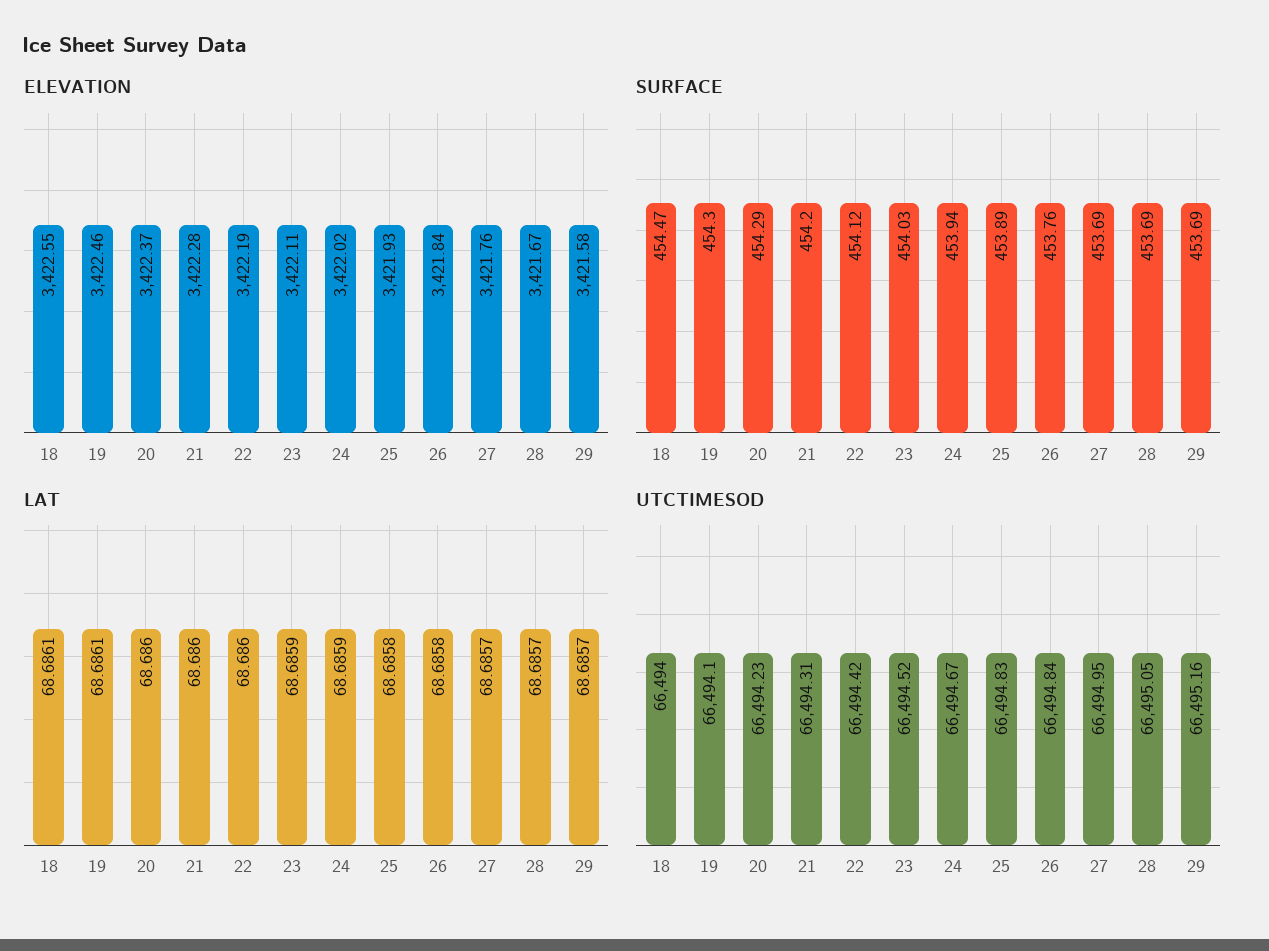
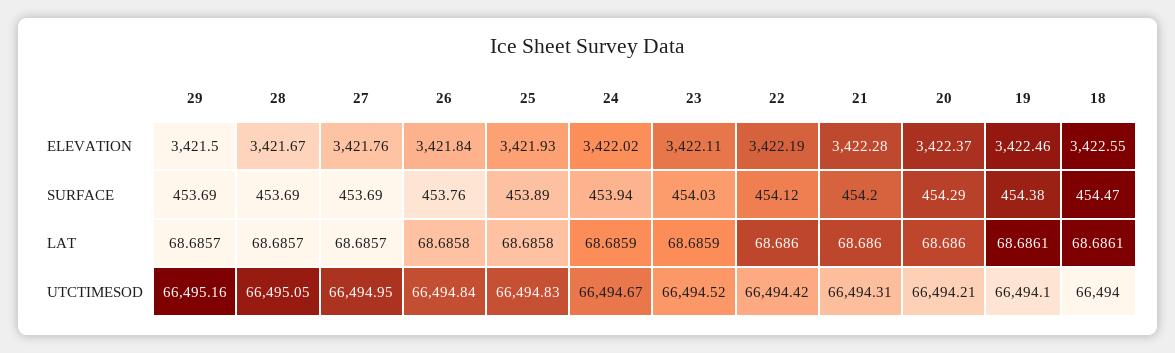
  {
    "ELEVATION": {
      "18": 3422.55,
      "19": 3422.46,
      "20": 3422.37,
      "21": 3422.28,
      "22": 3422.19,
      "23": 3422.11,
      "24": 3422.02,
      "25": 3421.93,
      "26": 3421.84,
      "27": 3421.76,
      "28": 3421.67,
-     "29": 3421.58
+     "29": 3421.5
    },
    "SURFACE": {
      "18": 454.47,
-     "19": 454.3,
+     "19": 454.38,
      "20": 454.29,
      "21": 454.2,
      "22": 454.12,
      "23": 454.03,
      "24": 453.94,
      "25": 453.89,
      "26": 453.76,
      "27": 453.69,
      "28": 453.69,
      "29": 453.69
    },
    "LAT": {
      "18": 68.6861,
      "19": 68.6861,
      "20": 68.686,
      "21": 68.686,
      "22": 68.686,
      "23": 68.6859,
      "24": 68.6859,
      "25": 68.6858,
      "26": 68.6858,
      "27": 68.6857,
      "28": 68.6857,
      "29": 68.6857
    },
    "UTCTIMESOD": {
      "18": 66494,
      "19": 66494.1,
-     "20": 66494.23,
+     "20": 66494.21,
      "21": 66494.31,
      "22": 66494.42,
      "23": 66494.52,
      "24": 66494.67,
      "25": 66494.83,
      "26": 66494.84,
      "27": 66494.95,
      "28": 66495.05,
      "29": 66495.16
    }
  }

